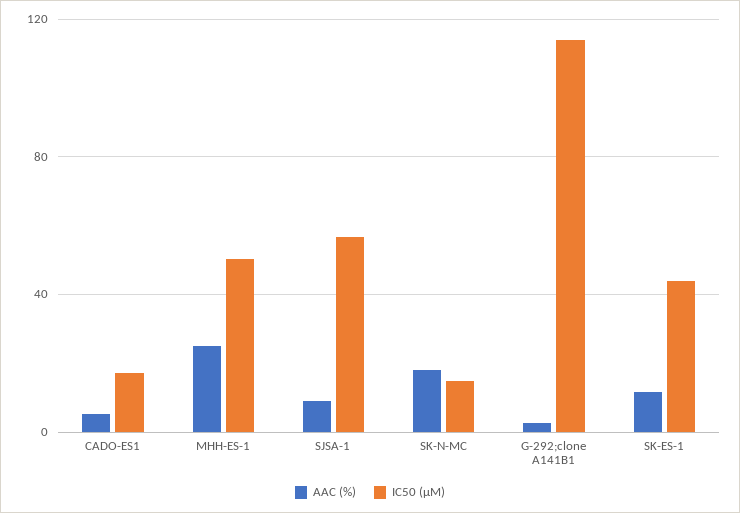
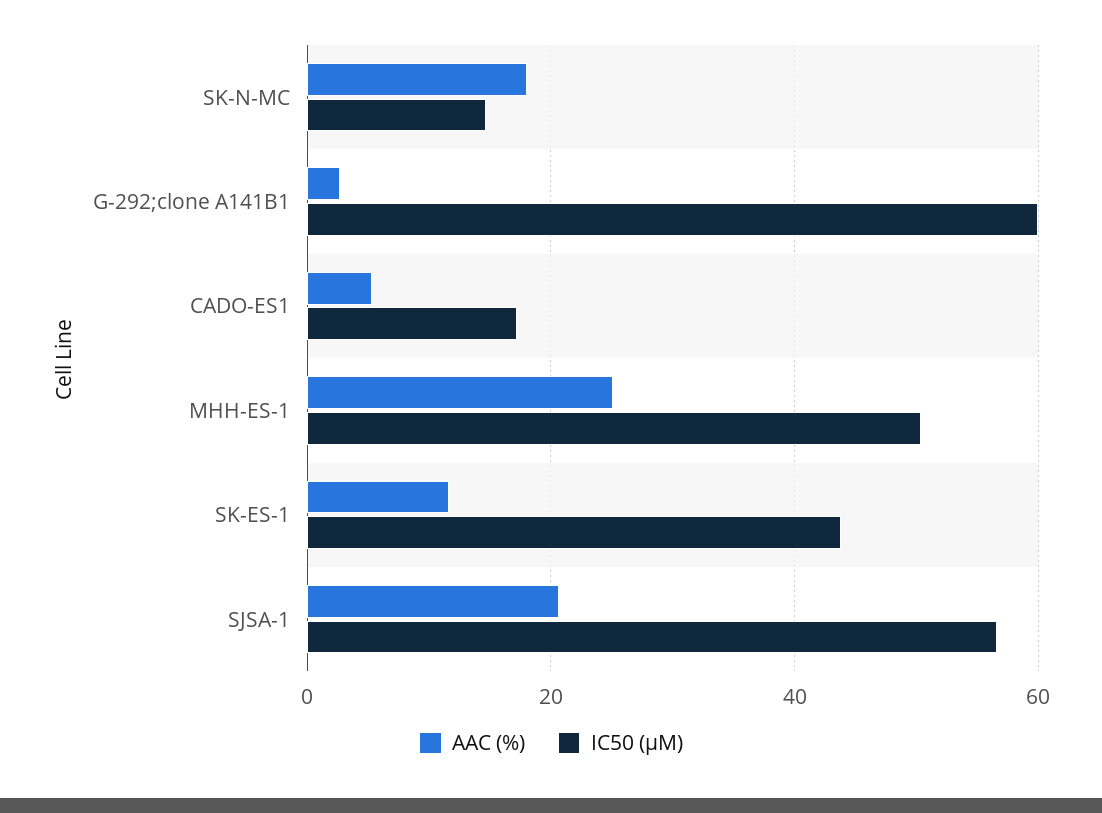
  {
    "AAC (%)": {
      "CADO-ES1": 6,
      "MHH-ES-1": 26,
-     "SJSA-1": 10,
+     "SJSA-1": 20,
      "SK-N-MC": 18,
      "G-292;clone A141B1": 2,
      "SK-ES-1": 12
    },
    "IC50 (µM)": {
      "CADO-ES1": 18,
      "MHH-ES-1": 50,
      "SJSA-1": 56,
      "SK-N-MC": 14,
-     "G-292;clone A141B1": 115,
+     "G-292;clone A141B1": 60,
      "SK-ES-1": 44
    }
  }

